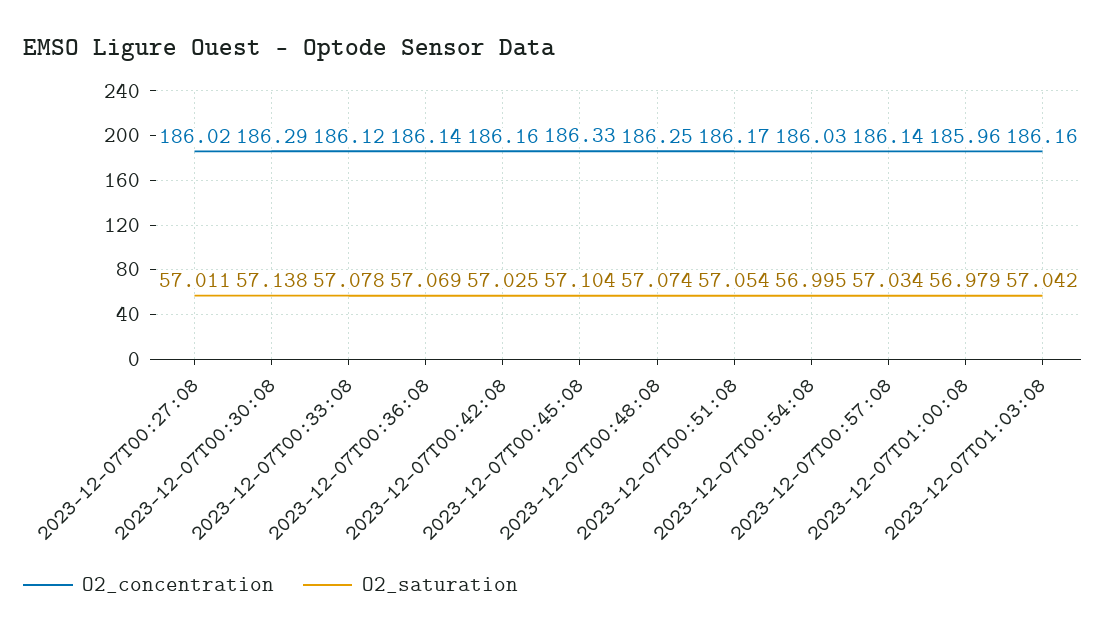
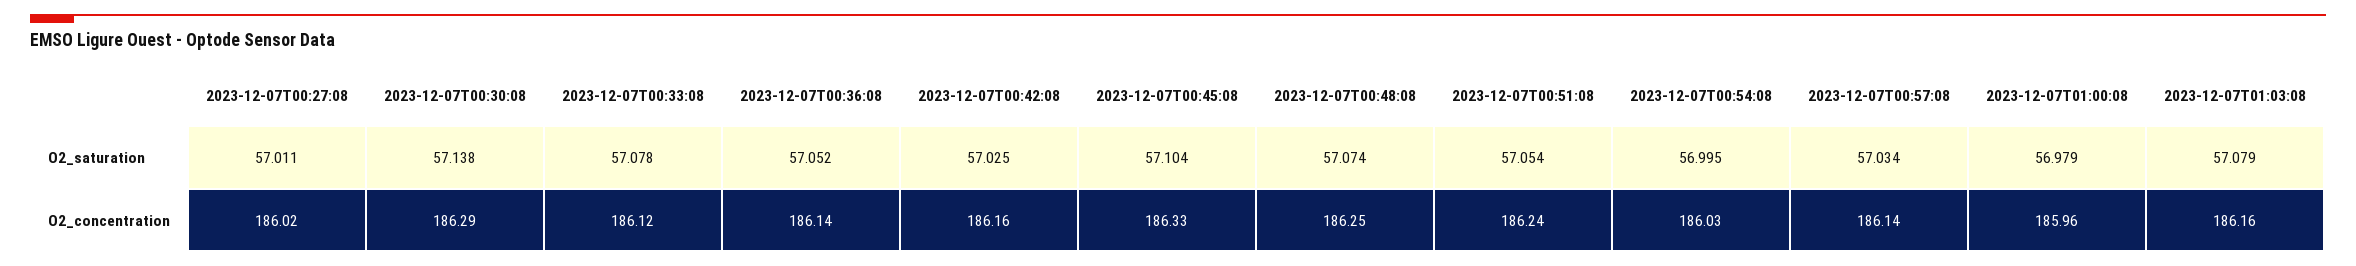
  {
    "O2_concentration": {
      "2023-12-07T00:27:08": 186.02,
      "2023-12-07T00:30:08": 186.29,
      "2023-12-07T00:33:08": 186.12,
      "2023-12-07T00:36:08": 186.14,
      "2023-12-07T00:42:08": 186.16,
      "2023-12-07T00:45:08": 186.33,
      "2023-12-07T00:48:08": 186.25,
-     "2023-12-07T00:51:08": 186.17,
+     "2023-12-07T00:51:08": 186.24,
      "2023-12-07T00:54:08": 186.03,
      "2023-12-07T00:57:08": 186.14,
      "2023-12-07T01:00:08": 185.96,
      "2023-12-07T01:03:08": 186.16
    },
    "O2_saturation": {
      "2023-12-07T00:27:08": 57.011,
      "2023-12-07T00:30:08": 57.138,
      "2023-12-07T00:33:08": 57.078,
-     "2023-12-07T00:36:08": 57.069,
+     "2023-12-07T00:36:08": 57.052,
      "2023-12-07T00:42:08": 57.025,
      "2023-12-07T00:45:08": 57.104,
      "2023-12-07T00:48:08": 57.074,
      "2023-12-07T00:51:08": 57.054,
      "2023-12-07T00:54:08": 56.995,
      "2023-12-07T00:57:08": 57.034,
      "2023-12-07T01:00:08": 56.979,
-     "2023-12-07T01:03:08": 57.042
+     "2023-12-07T01:03:08": 57.079
    }
  }

